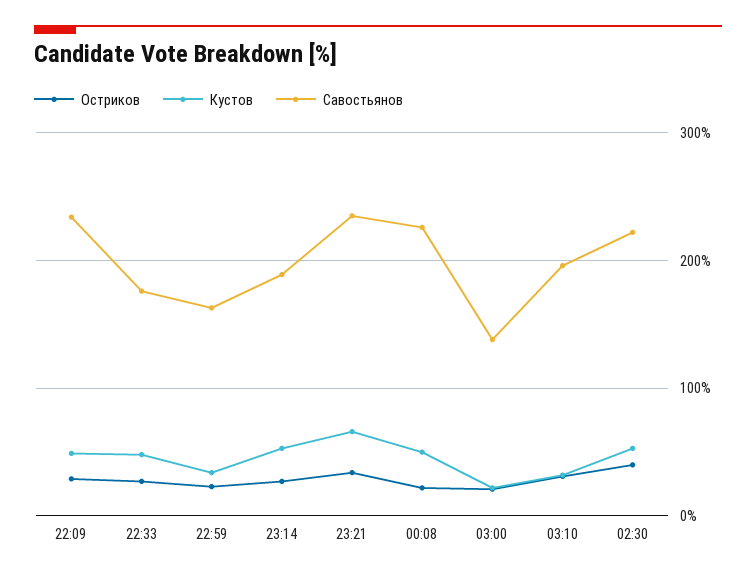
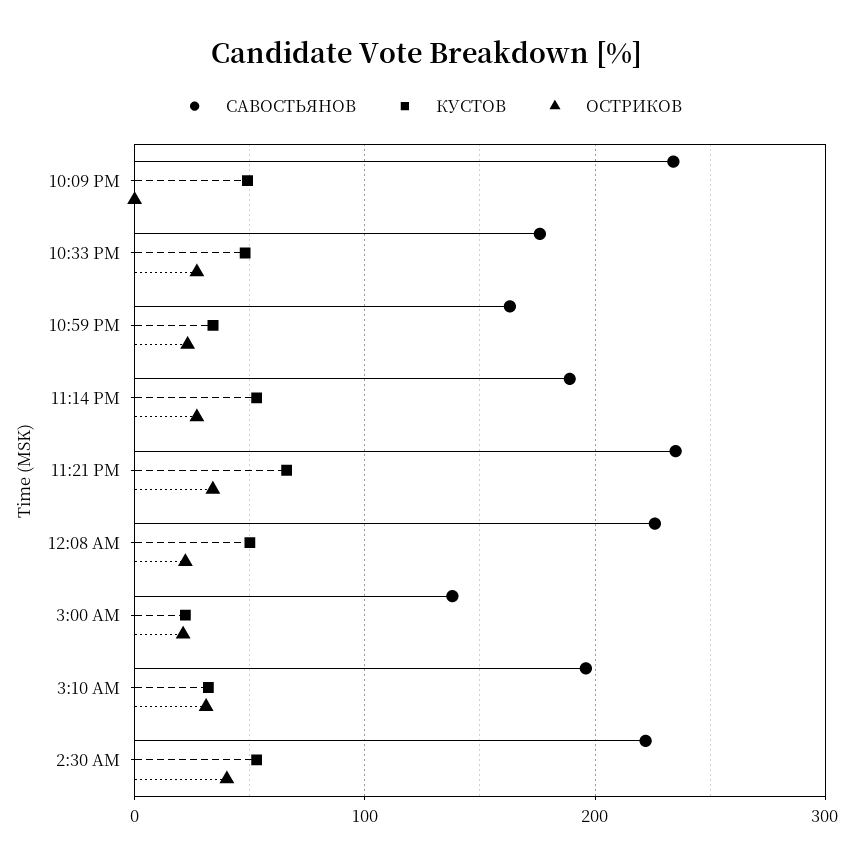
  {
    "Остриков": {
-     "22:09": 30,
+     "22:09": 0,
      "22:33": 30,
      "22:59": 20,
      "23:14": 30,
      "23:21": 30,
      "00:08": 20,
      "03:00": 20,
      "03:10": 30,
      "02:30": 40
    },
    "Кустов": {
      "22:09": 50,
      "22:33": 50,
      "22:59": 30,
      "23:14": 50,
      "23:21": 70,
      "00:08": 50,
      "03:00": 20,
      "03:10": 30,
      "02:30": 50
    },
    "Савостьянов": {
      "22:09": 230,
      "22:33": 180,
      "22:59": 160,
      "23:14": 190,
      "23:21": 240,
      "00:08": 230,
      "03:00": 140,
      "03:10": 200,
      "02:30": 220
    }
  }

